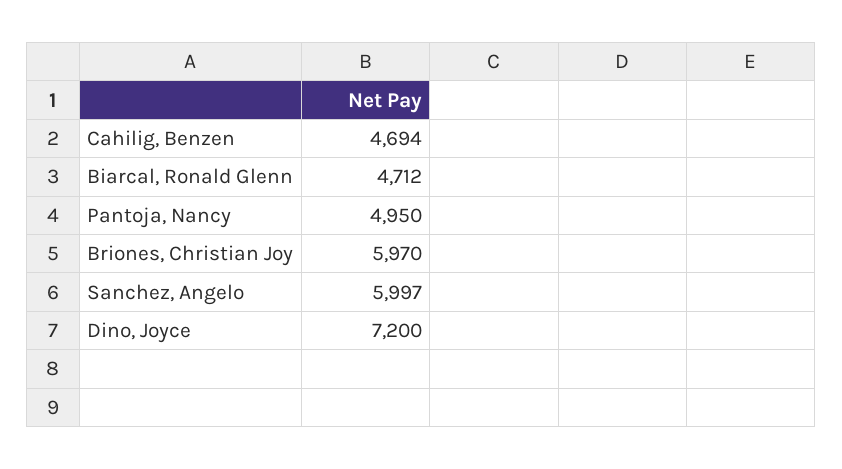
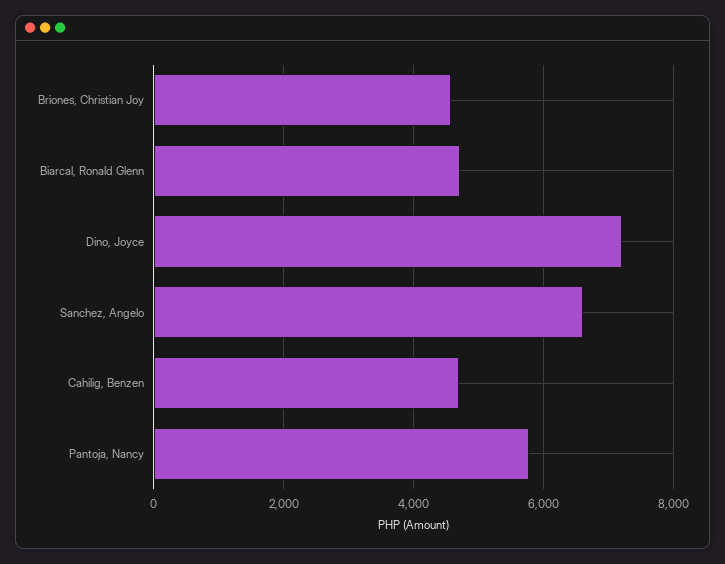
  {
    "Cahilig, Benzen": 4694,
    "Biarcal, Ronald Glenn": 4712,
-   "Pantoja, Nancy": 4950,
+   "Pantoja, Nancy": 5800,
-   "Briones, Christian Joy": 5970,
+   "Briones, Christian Joy": 4600,
-   "Sanchez, Angelo": 5997,
+   "Sanchez, Angelo": 6600,
    "Dino, Joyce": 7200
  }

